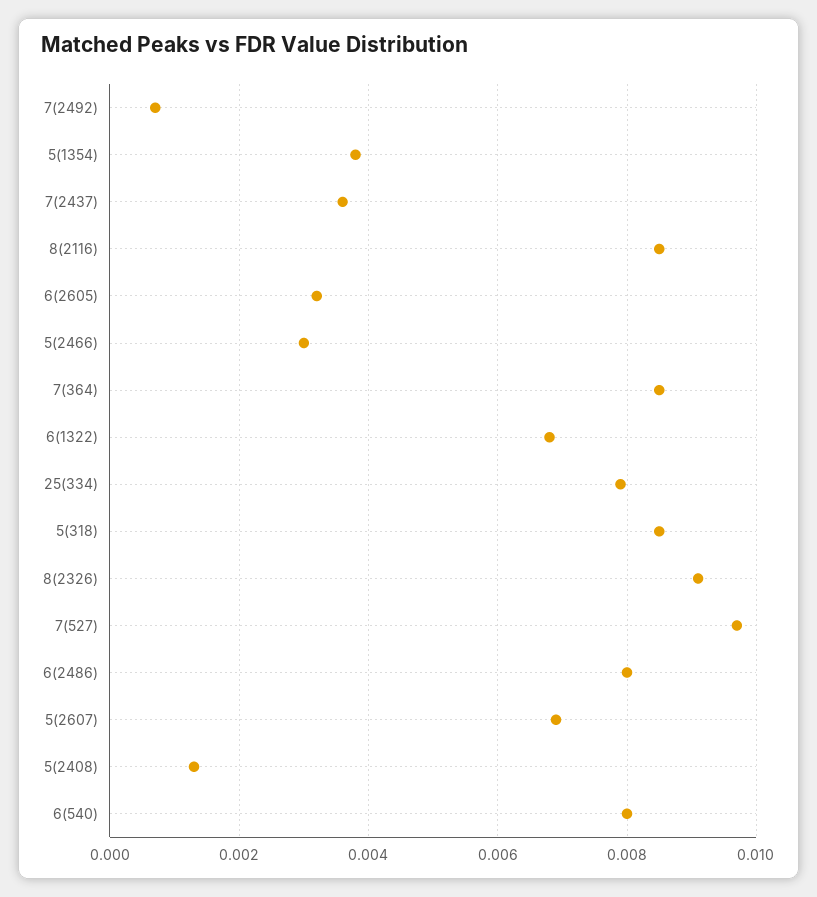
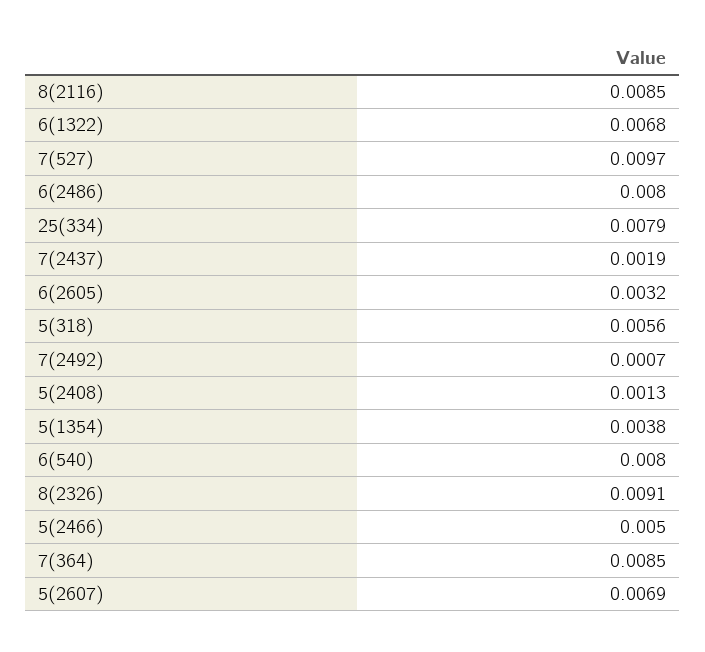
  {
    "7(2492)": 0.0007,
    "5(1354)": 0.0038,
-   "7(2437)": 0.0035,
+   "7(2437)": 0.0019,
    "8(2116)": 0.0085,
    "6(2605)": 0.0032,
-   "5(2466)": 0.003,
+   "5(2466)": 0.005,
    "7(364)": 0.0085,
    "6(1322)": 0.0068,
    "25(334)": 0.0079,
-   "5(318)": 0.0085,
+   "5(318)": 0.0056,
    "8(2326)": 0.0091,
    "7(527)": 0.0097,
    "6(2486)": 0.008,
    "5(2607)": 0.0069,
    "5(2408)": 0.0013,
    "6(540)": 0.008
  }

